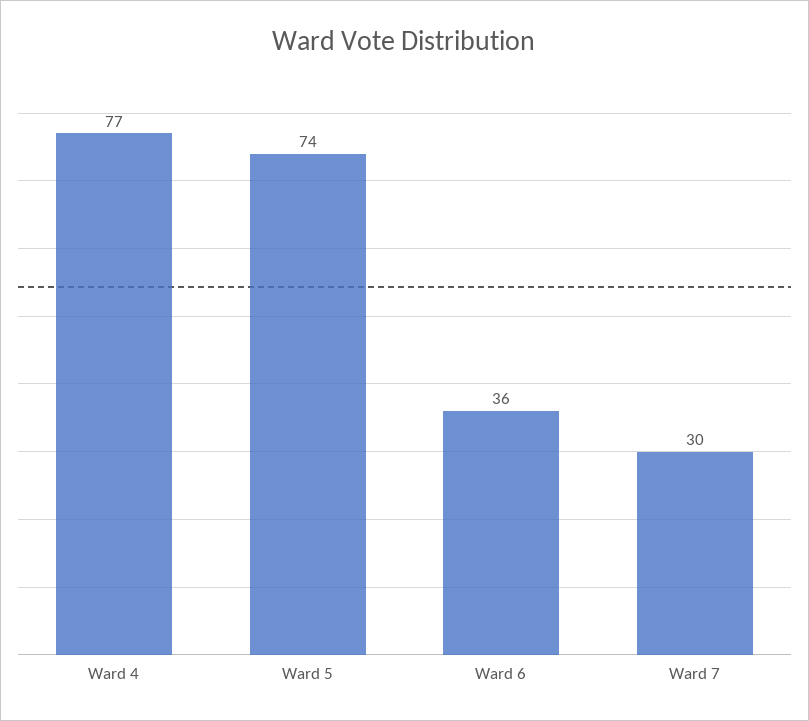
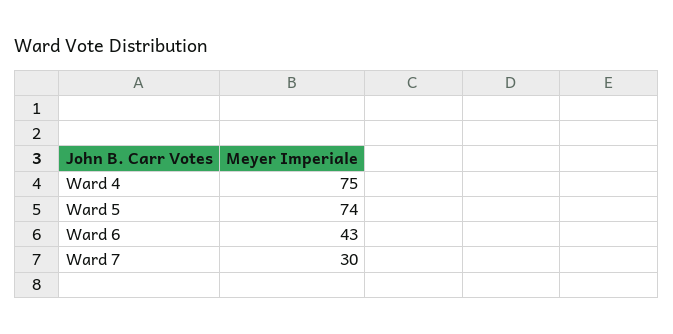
  {
-   "Ward 4": 77,
+   "Ward 4": 75,
    "Ward 5": 74,
-   "Ward 6": 36,
+   "Ward 6": 43,
    "Ward 7": 30
  }

